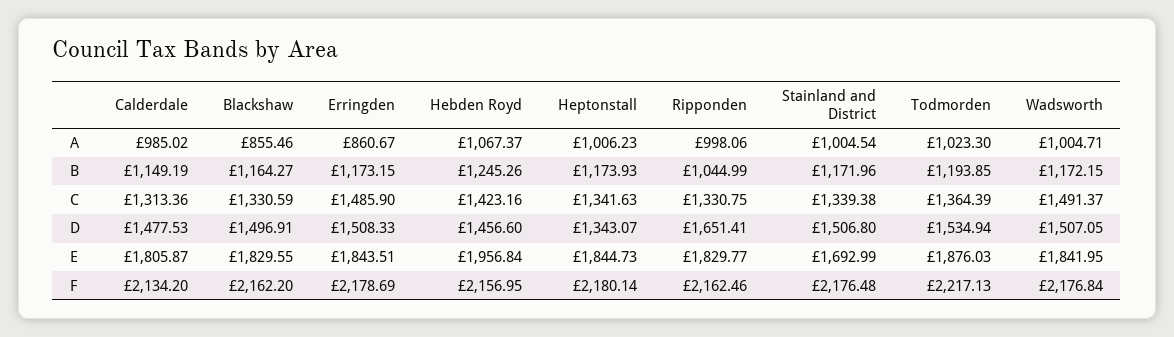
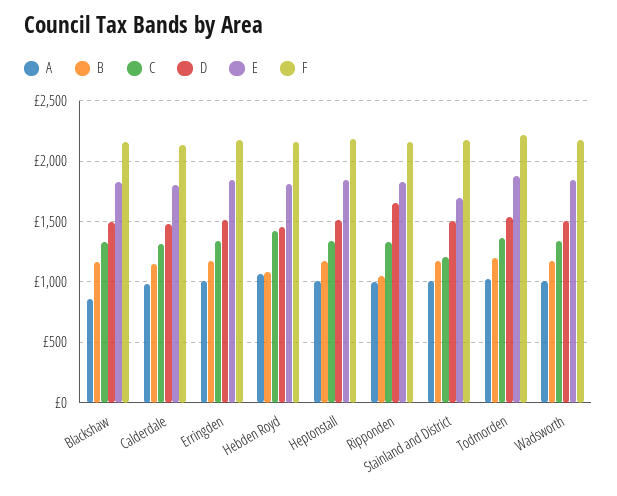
  {
    "A": {
      "Calderdale": 985.02,
      "Blackshaw": 855.46,
-     "Erringden": 860.67,
+     "Erringden": 1000,
      "Hebden Royd": 1067.37,
      "Heptonstall": 1006.23,
      "Ripponden": 998.06,
      "Stainland and District": 1004.54,
      "Todmorden": 1023.3,
      "Wadsworth": 1004.71
    },
    "B": {
      "Calderdale": 1149.19,
      "Blackshaw": 1164.27,
      "Erringden": 1173.15,
-     "Hebden Royd": 1245.26,
+     "Hebden Royd": 1100,
      "Heptonstall": 1173.93,
      "Ripponden": 1044.99,
      "Stainland and District": 1171.96,
      "Todmorden": 1193.85,
      "Wadsworth": 1172.15
    },
    "C": {
      "Calderdale": 1313.36,
      "Blackshaw": 1330.59,
-     "Erringden": 1485.9,
+     "Erringden": 1350,
      "Hebden Royd": 1423.16,
      "Heptonstall": 1341.63,
      "Ripponden": 1330.75,
-     "Stainland and District": 1339.38,
+     "Stainland and District": 1200,
      "Todmorden": 1364.39,
-     "Wadsworth": 1491.37
+     "Wadsworth": 1350
    },
    "D": {
      "Calderdale": 1477.53,
      "Blackshaw": 1496.91,
      "Erringden": 1508.33,
      "Hebden Royd": 1456.6,
-     "Heptonstall": 1343.07,
+     "Heptonstall": 1500,
      "Ripponden": 1651.41,
      "Stainland and District": 1506.8,
      "Todmorden": 1534.94,
      "Wadsworth": 1507.05
    },
    "E": {
      "Calderdale": 1805.87,
      "Blackshaw": 1829.55,
      "Erringden": 1843.51,
-     "Hebden Royd": 1956.84,
+     "Hebden Royd": 1800,
      "Heptonstall": 1844.73,
      "Ripponden": 1829.77,
      "Stainland and District": 1692.99,
      "Todmorden": 1876.03,
      "Wadsworth": 1841.95
    },
    "F": {
      "Calderdale": 2134.2,
      "Blackshaw": 2162.2,
      "Erringden": 2178.69,
      "Hebden Royd": 2156.95,
      "Heptonstall": 2180.14,
      "Ripponden": 2162.46,
      "Stainland and District": 2176.48,
      "Todmorden": 2217.13,
      "Wadsworth": 2176.84
    }
  }

